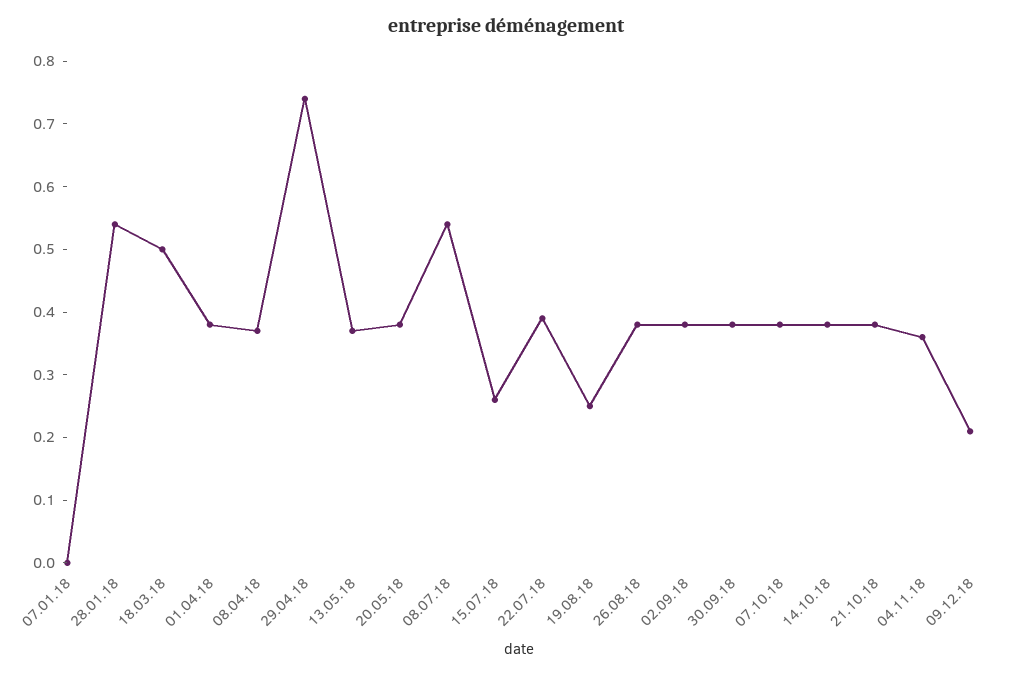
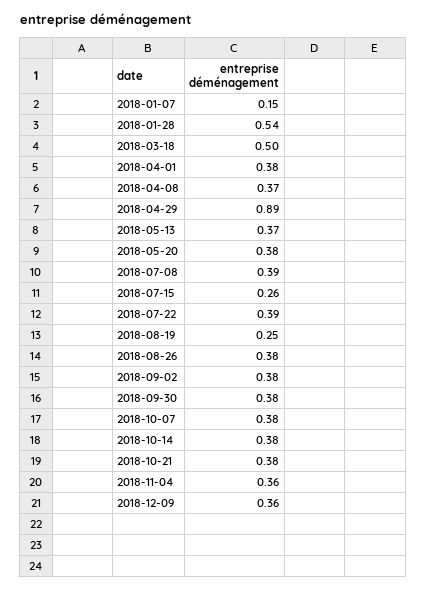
  {
-   "07.01.18": 0,
+   "07.01.18": 0.15,
    "28.01.18": 0.54,
    "18.03.18": 0.5,
    "01.04.18": 0.38,
    "08.04.18": 0.37,
-   "29.04.18": 0.75,
+   "29.04.18": 0.89,
    "13.05.18": 0.37,
    "20.05.18": 0.38,
-   "08.07.18": 0.55,
+   "08.07.18": 0.39,
    "15.07.18": 0.26,
    "22.07.18": 0.39,
    "19.08.18": 0.25,
    "26.08.18": 0.38,
    "02.09.18": 0.38,
    "30.09.18": 0.38,
    "07.10.18": 0.38,
    "14.10.18": 0.38,
    "21.10.18": 0.38,
    "04.11.18": 0.36,
-   "09.12.18": 0.2
+   "09.12.18": 0.36
  }

